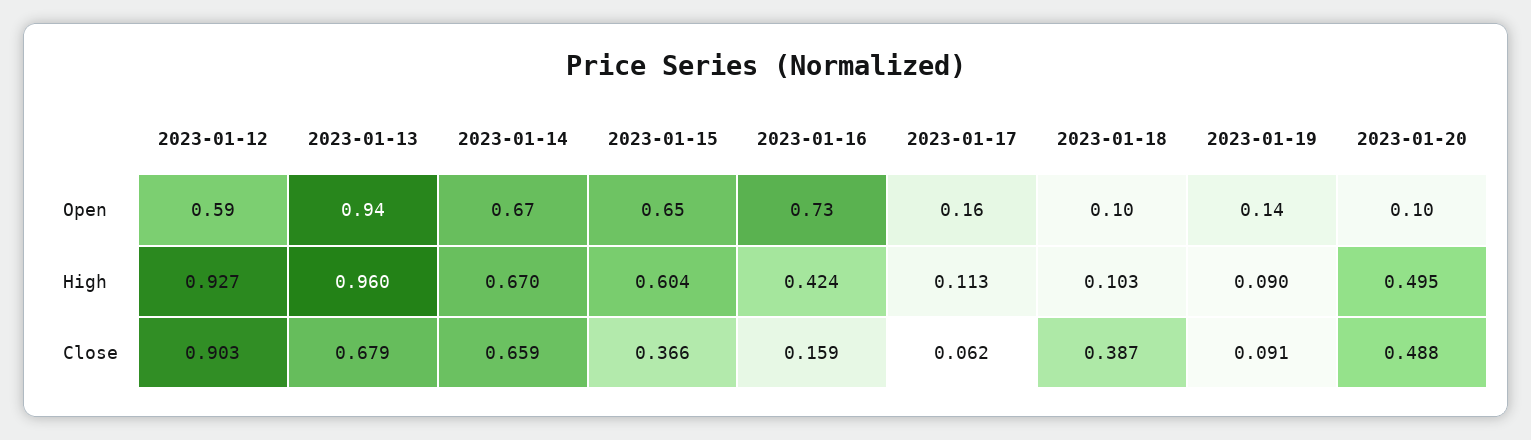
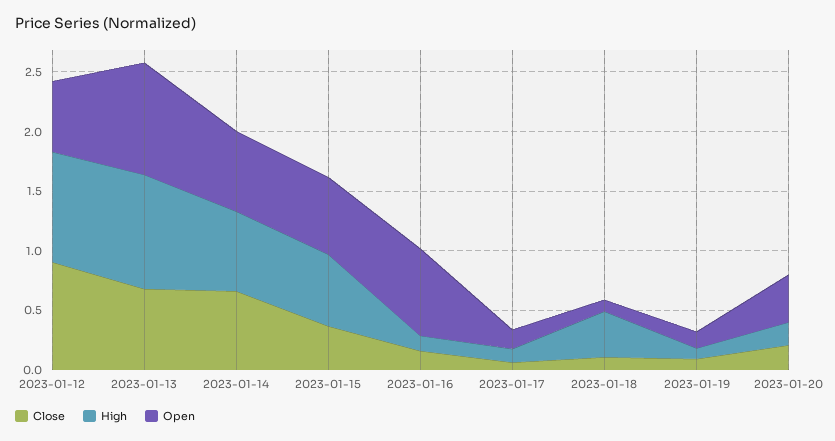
  {
    "Open": {
      "2023-01-12": 0.59,
      "2023-01-13": 0.94,
      "2023-01-14": 0.67,
      "2023-01-15": 0.65,
      "2023-01-16": 0.73,
      "2023-01-17": 0.16,
      "2023-01-18": 0.1,
      "2023-01-19": 0.14,
-     "2023-01-20": 0.1
+     "2023-01-20": 0.4
    },
    "High": {
      "2023-01-12": 0.927,
      "2023-01-13": 0.96,
      "2023-01-14": 0.67,
      "2023-01-15": 0.604,
-     "2023-01-16": 0.424,
+     "2023-01-16": 0.1,
      "2023-01-17": 0.113,
-     "2023-01-18": 0.103,
+     "2023-01-18": 0.4,
      "2023-01-19": 0.09,
-     "2023-01-20": 0.495
+     "2023-01-20": 0.2
    },
    "Close": {
      "2023-01-12": 0.903,
      "2023-01-13": 0.679,
      "2023-01-14": 0.659,
      "2023-01-15": 0.366,
      "2023-01-16": 0.159,
      "2023-01-17": 0.062,
-     "2023-01-18": 0.387,
+     "2023-01-18": 0.1,
      "2023-01-19": 0.091,
-     "2023-01-20": 0.488
+     "2023-01-20": 0.2
    }
  }

